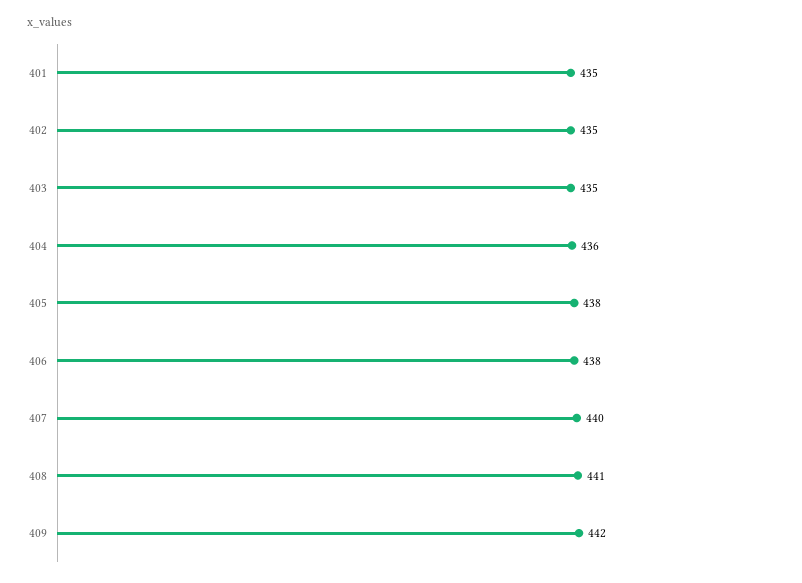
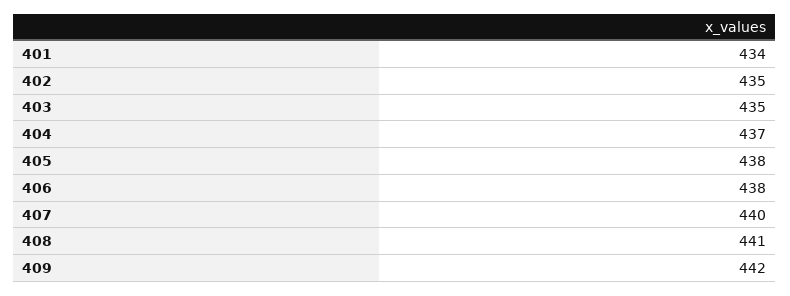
  {
-   "401": 435,
+   "401": 434,
    "402": 435,
    "403": 435,
-   "404": 436,
+   "404": 437,
    "405": 438,
    "406": 438,
    "407": 440,
    "408": 441,
    "409": 442
  }

